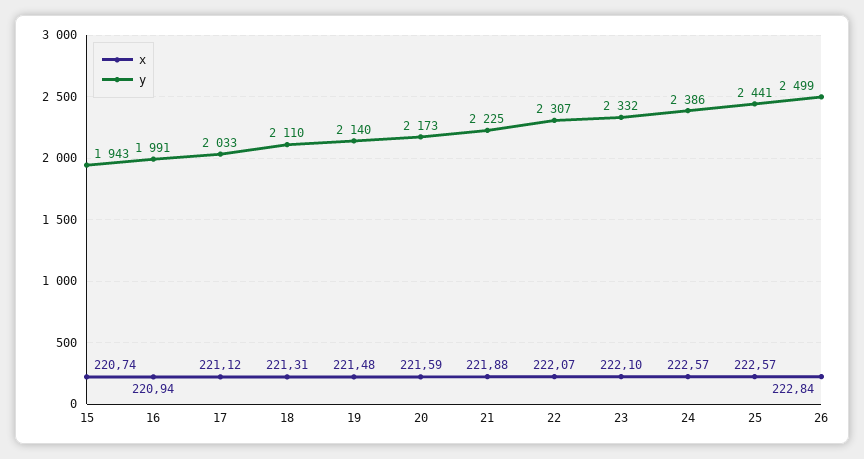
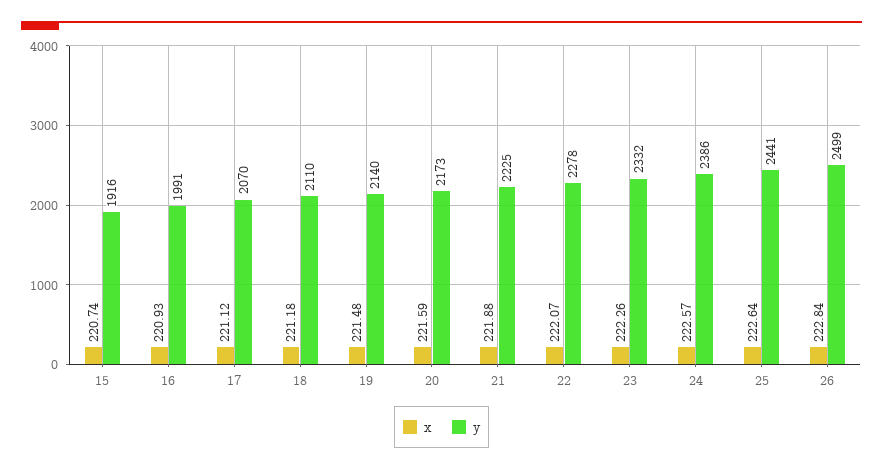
  {
    "x": {
      "15": 220.74,
-     "16": 220.94,
+     "16": 220.93,
      "17": 221.12,
-     "18": 221.31,
+     "18": 221.18,
      "19": 221.48,
      "20": 221.59,
      "21": 221.88,
      "22": 222.07,
-     "23": 222.1,
+     "23": 222.26,
      "24": 222.57,
-     "25": 222.57,
+     "25": 222.64,
      "26": 222.84
    },
    "y": {
-     "15": 1943,
+     "15": 1916,
      "16": 1991,
-     "17": 2033,
+     "17": 2070,
      "18": 2110,
      "19": 2140,
      "20": 2173,
      "21": 2225,
-     "22": 2307,
+     "22": 2278,
      "23": 2332,
      "24": 2386,
      "25": 2441,
      "26": 2499
    }
  }

